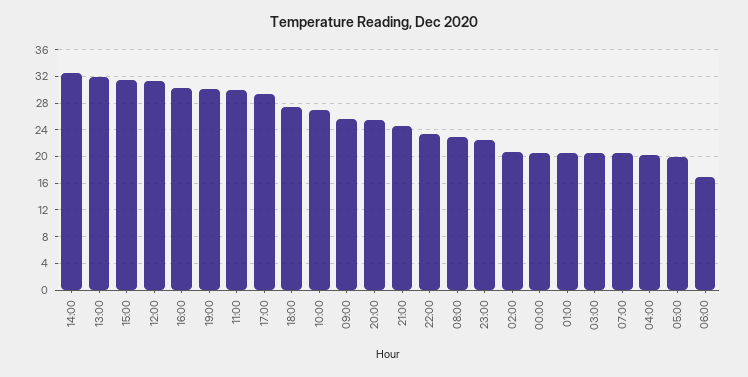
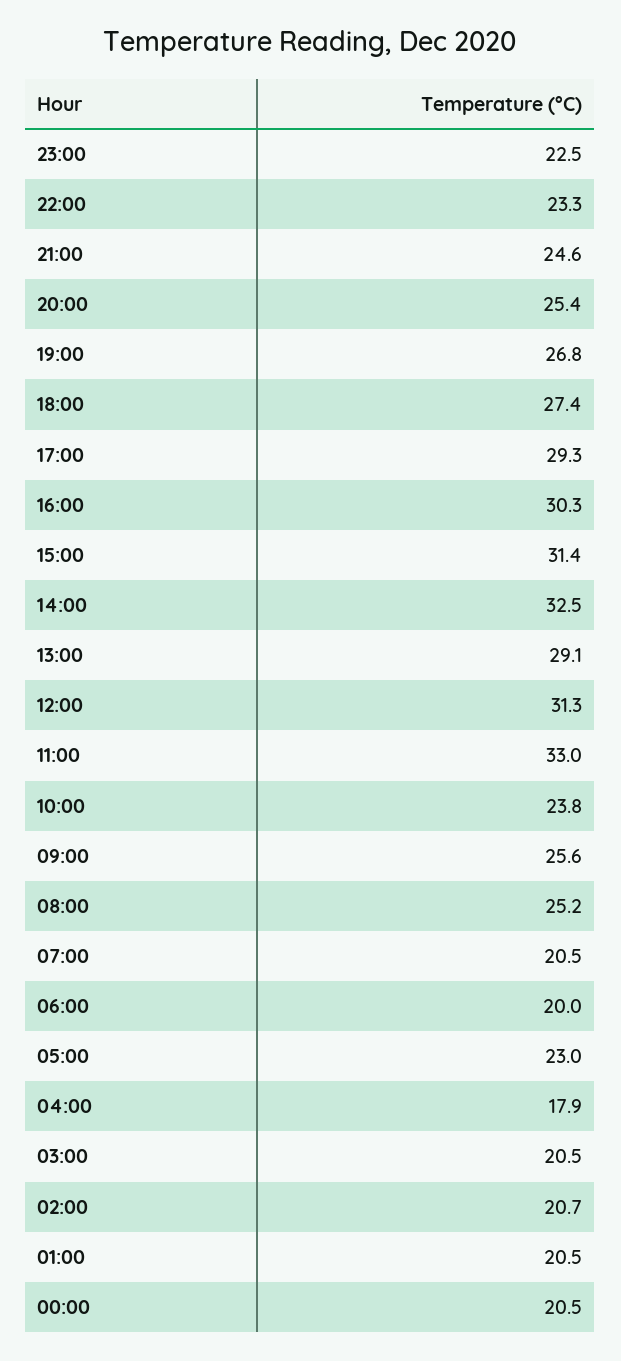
  {
    "14:00": 32.5,
-   "13:00": 32,
+   "13:00": 29.1,
    "15:00": 31.4,
    "12:00": 31.3,
    "16:00": 30.3,
-   "19:00": 30,
+   "19:00": 26.8,
-   "11:00": 30,
+   "11:00": 33,
    "17:00": 29.3,
    "18:00": 27.4,
-   "10:00": 27,
+   "10:00": 23.8,
    "09:00": 25.6,
    "20:00": 25.4,
    "21:00": 24.6,
    "22:00": 23.3,
-   "08:00": 23,
+   "08:00": 25.2,
    "23:00": 22.5,
    "02:00": 20.7,
    "00:00": 20.5,
    "01:00": 20.5,
    "03:00": 20.5,
    "07:00": 20.5,
-   "04:00": 20,
+   "04:00": 17.9,
-   "05:00": 20,
+   "05:00": 23,
-   "06:00": 17
+   "06:00": 20
  }

